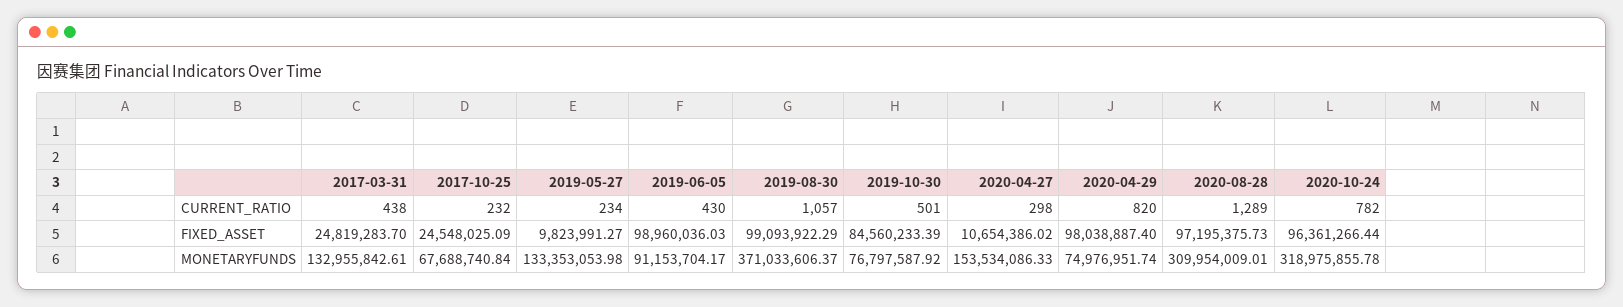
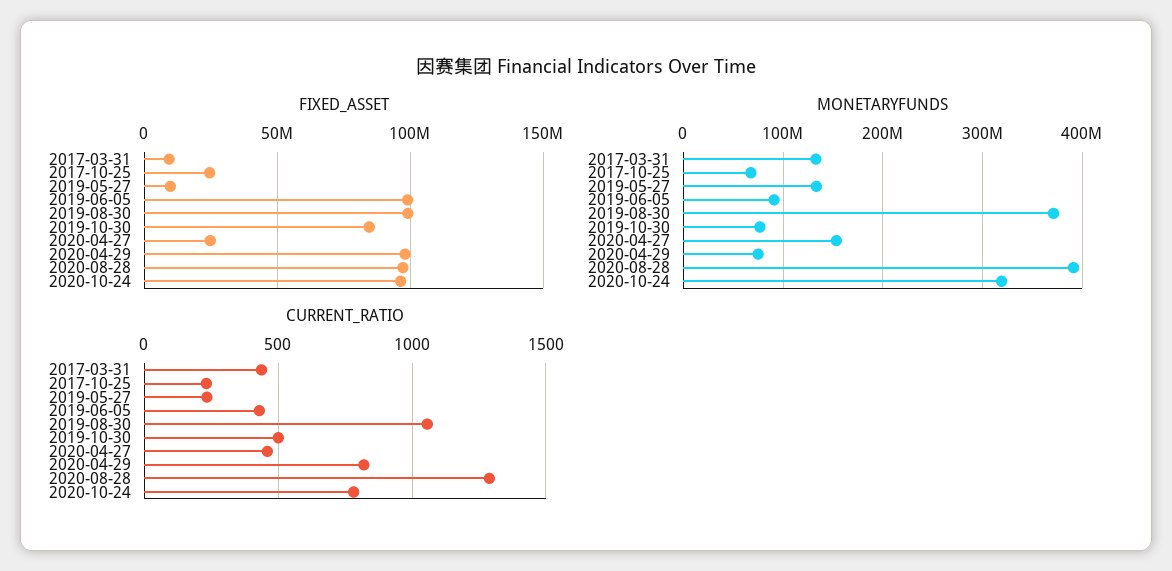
  {
    "CURRENT_RATIO": {
      "2017-03-31": 438,
      "2017-10-25": 232,
      "2019-05-27": 234,
      "2019-06-05": 430,
      "2019-08-30": 1057,
      "2019-10-30": 501,
-     "2020-04-27": 298,
+     "2020-04-27": 450,
      "2020-04-29": 820,
      "2020-08-28": 1289,
      "2020-10-24": 782
    },
    "FIXED_ASSET": {
-     "2017-03-31": 24819283.7,
+     "2017-03-31": 10000000,
      "2017-10-25": 24548025.09,
      "2019-05-27": 9823991.27,
      "2019-06-05": 98960036.03,
      "2019-08-30": 99093922.29,
      "2019-10-30": 84560233.39,
-     "2020-04-27": 10654386.02,
+     "2020-04-27": 25000000,
      "2020-04-29": 98038887.4,
      "2020-08-28": 97195375.73,
      "2020-10-24": 96361266.44
    },
    "MONETARYFUNDS": {
      "2017-03-31": 132955842.61,
      "2017-10-25": 67688740.84,
      "2019-05-27": 133353053.98,
      "2019-06-05": 91153704.17,
      "2019-08-30": 371033606.37,
      "2019-10-30": 76797587.92,
      "2020-04-27": 153534086.33,
      "2020-04-29": 74976951.74,
-     "2020-08-28": 309954009.01,
+     "2020-08-28": 390000000,
      "2020-10-24": 318975855.78
    }
  }

